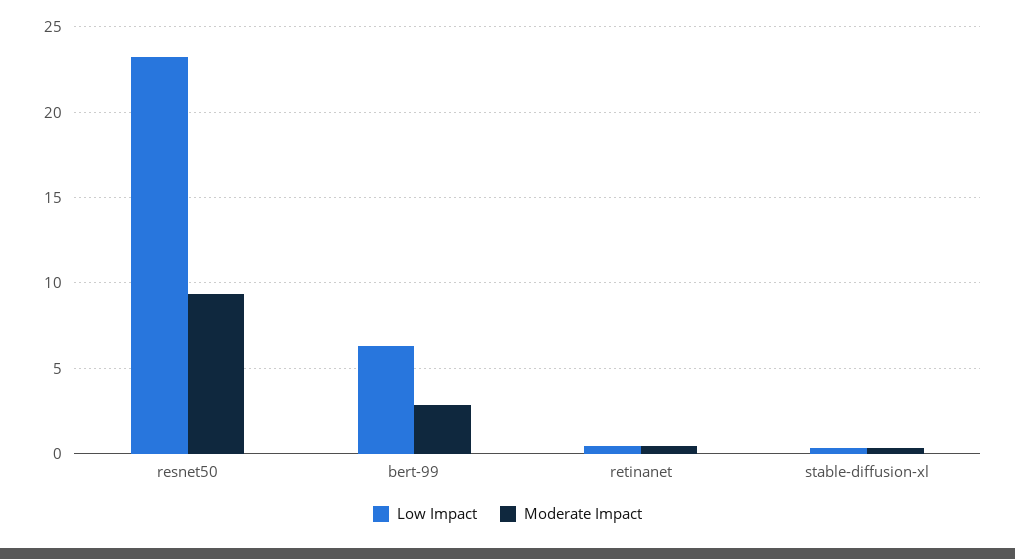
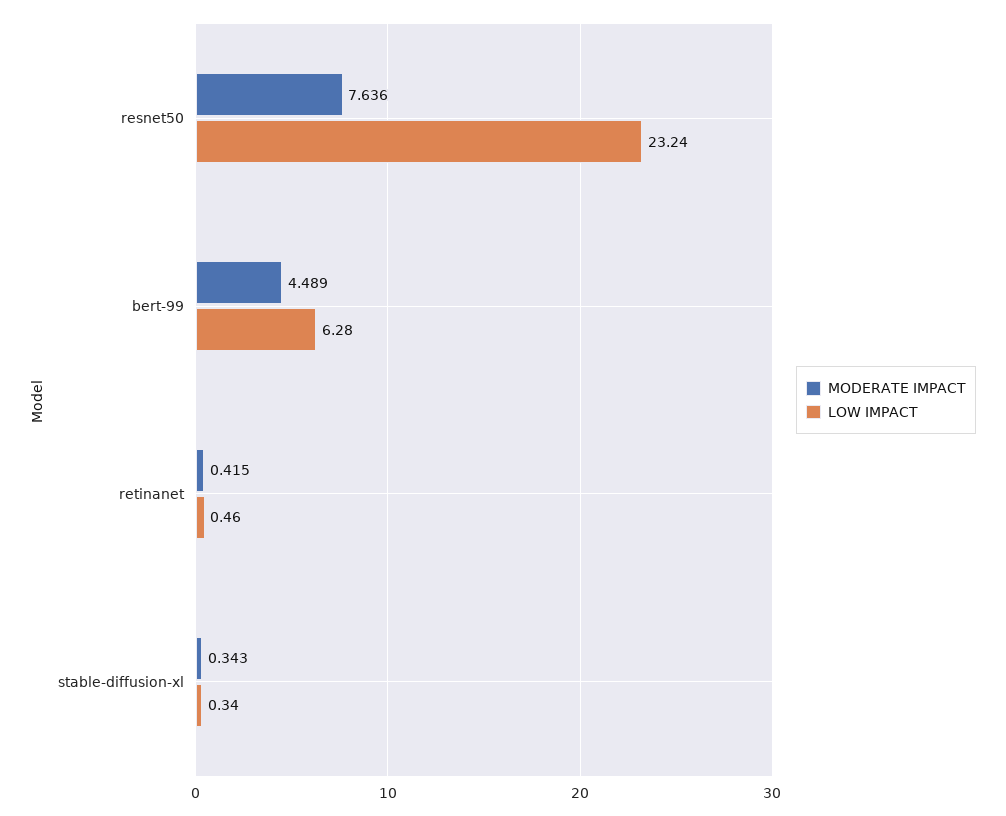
  {
    "Low Impact": {
      "resnet50": 23.24,
      "bert-99": 6.28,
      "retinanet": 0.46,
      "stable-diffusion-xl": 0.34
    },
    "Moderate Impact": {
-     "resnet50": 9.5,
+     "resnet50": 7.636,
-     "bert-99": 3,
+     "bert-99": 4.489,
      "retinanet": 0.415,
      "stable-diffusion-xl": 0.343
    }
  }

